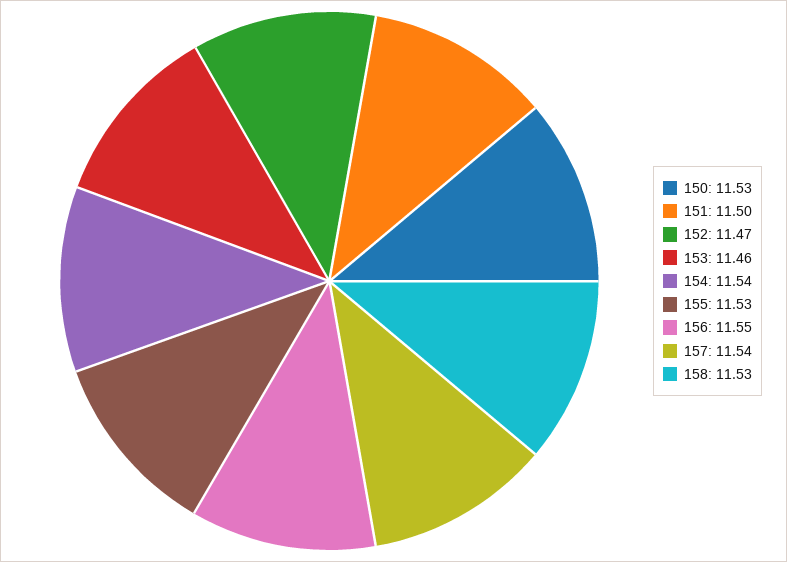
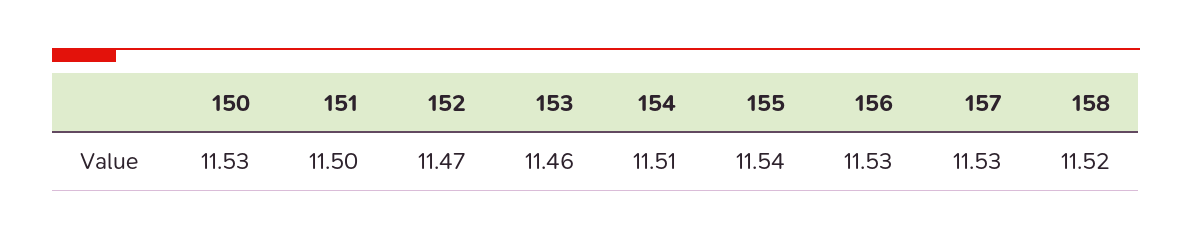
  {
    "150": 11.53,
    "151": 11.5,
    "152": 11.47,
    "153": 11.46,
-   "154": 11.54,
+   "154": 11.51,
-   "155": 11.53,
+   "155": 11.54,
-   "156": 11.55,
+   "156": 11.53,
-   "157": 11.54,
+   "157": 11.53,
-   "158": 11.53
+   "158": 11.52
  }

